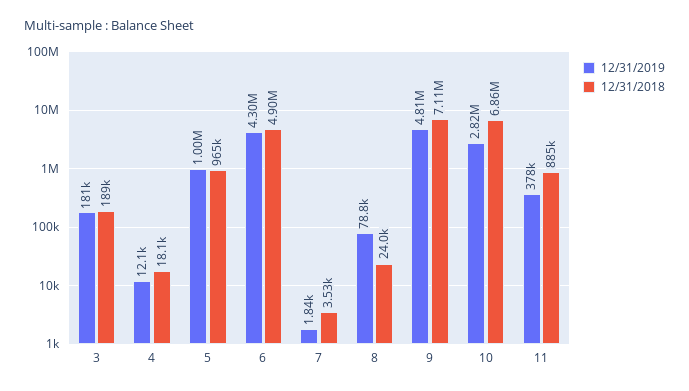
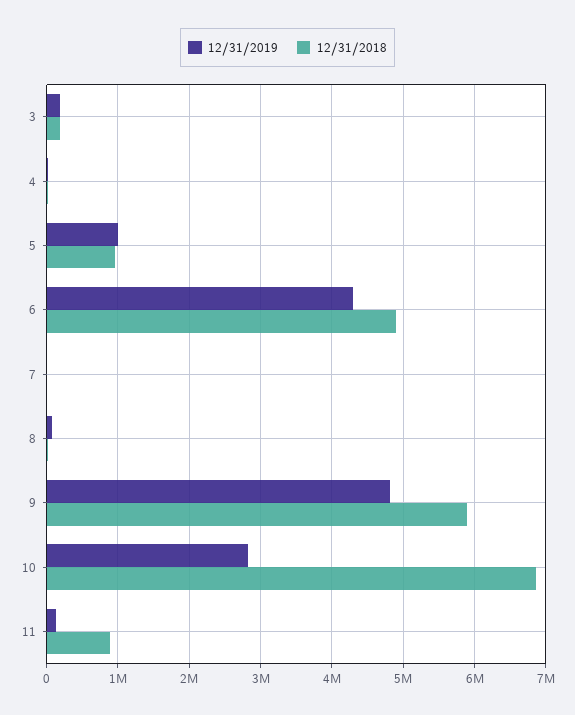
  {
    "12/31/2019": {
      "3": 181000,
      "4": 12100,
      "5": 1000000,
      "6": 4300000,
      "7": 1840,
      "8": 78800,
      "9": 4810000,
      "10": 2820000,
-     "11": 378000
+     "11": 100000
    },
    "12/31/2018": {
      "3": 189000,
      "4": 18100,
      "5": 965000,
      "6": 4900000,
      "7": 3530,
      "8": 24000,
-     "9": 7110000,
+     "9": 5900000,
      "10": 6860000,
      "11": 885000
    }
  }

